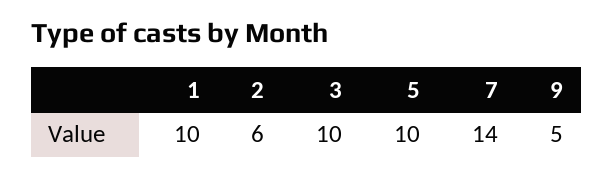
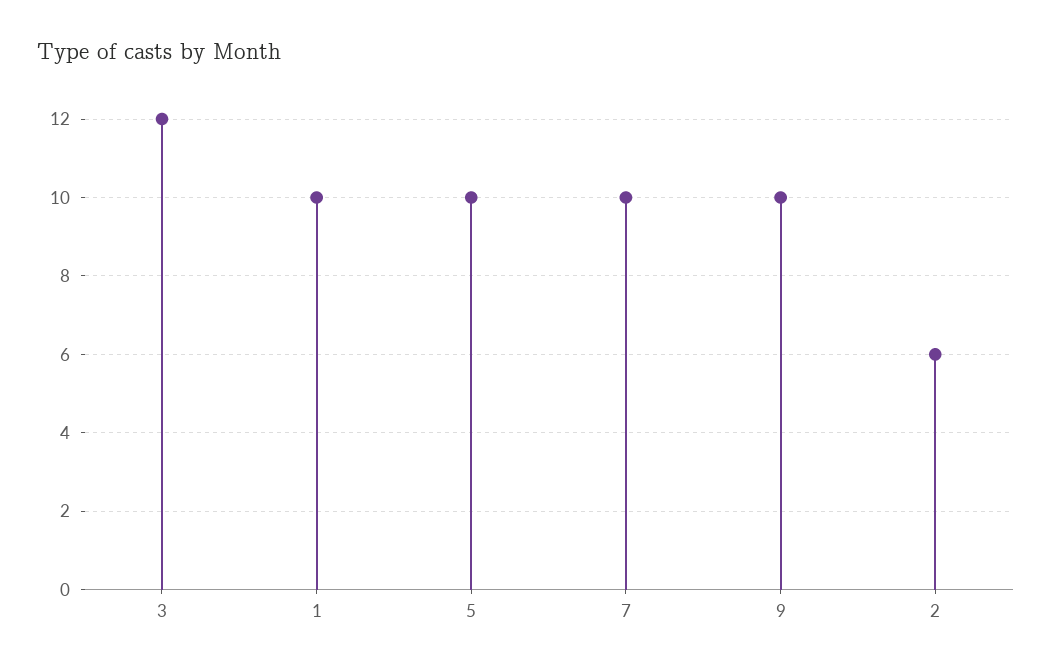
  {
    "1": 10,
    "2": 6,
-   "3": 10,
+   "3": 12,
    "5": 10,
-   "7": 14,
+   "7": 10,
-   "9": 5
+   "9": 10
  }

